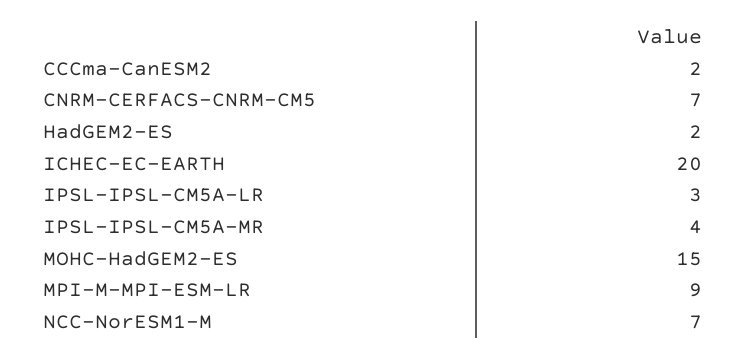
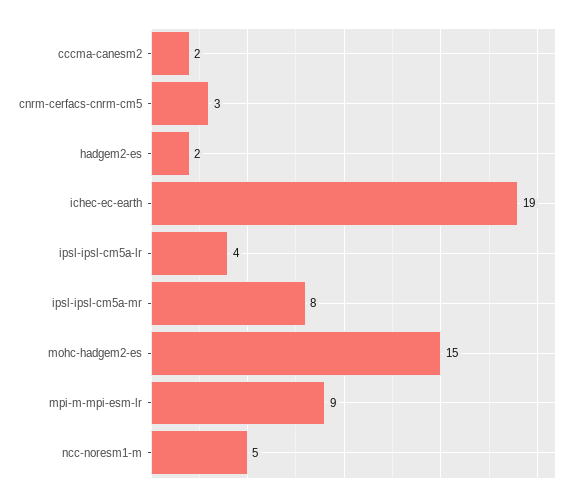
  {
    "CCCma-CanESM2": 2,
-   "CNRM-CERFACS-CNRM-CM5": 7,
+   "CNRM-CERFACS-CNRM-CM5": 3,
    "HadGEM2-ES": 2,
-   "ICHEC-EC-EARTH": 20,
+   "ICHEC-EC-EARTH": 19,
-   "IPSL-IPSL-CM5A-LR": 3,
+   "IPSL-IPSL-CM5A-LR": 4,
-   "IPSL-IPSL-CM5A-MR": 4,
+   "IPSL-IPSL-CM5A-MR": 8,
    "MOHC-HadGEM2-ES": 15,
    "MPI-M-MPI-ESM-LR": 9,
-   "NCC-NorESM1-M": 7
+   "NCC-NorESM1-M": 5
  }

